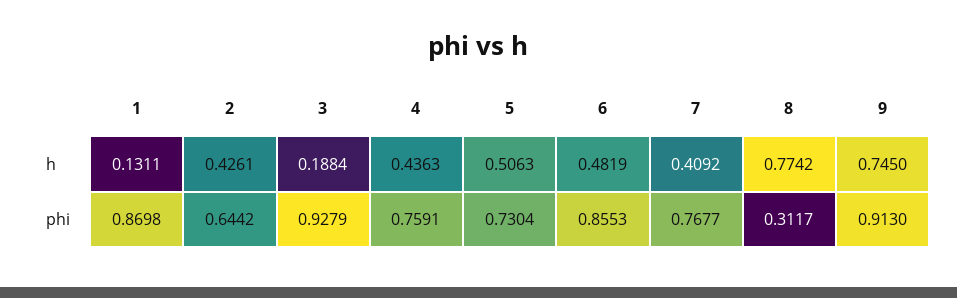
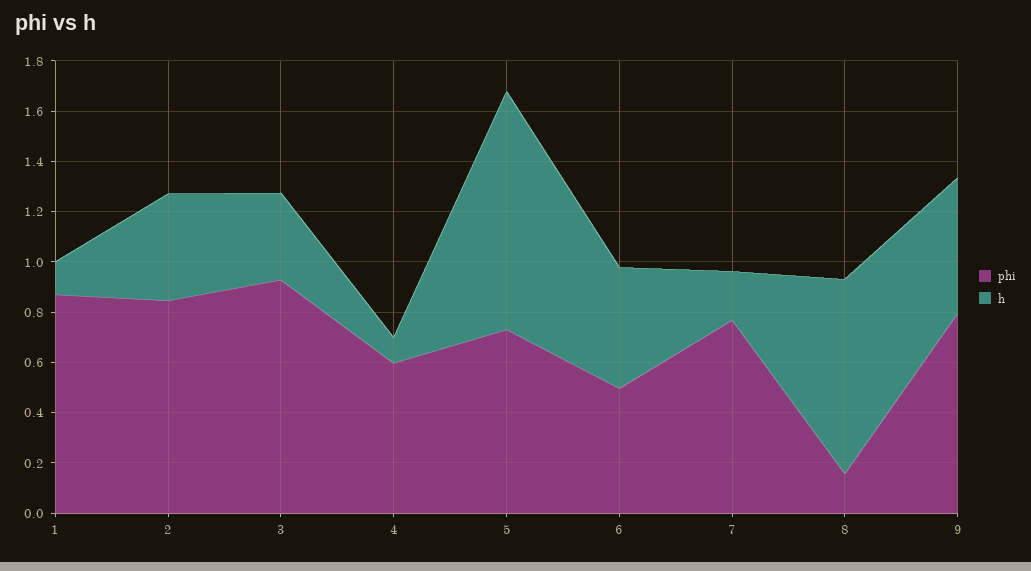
  {
    "h": {
      "1": 0.1311,
      "2": 0.4261,
-     "3": 0.1884,
+     "3": 0.35,
-     "4": 0.4363,
+     "4": 0.1,
-     "5": 0.5063,
+     "5": 0.95,
      "6": 0.4819,
-     "7": 0.4092,
+     "7": 0.2,
      "8": 0.7742,
-     "9": 0.745
+     "9": 0.55
    },
    "phi": {
      "1": 0.8698,
-     "2": 0.6442,
+     "2": 0.85,
      "3": 0.9279,
-     "4": 0.7591,
+     "4": 0.6,
      "5": 0.7304,
-     "6": 0.8553,
+     "6": 0.5,
      "7": 0.7677,
-     "8": 0.3117,
+     "8": 0.15,
-     "9": 0.913
+     "9": 0.8
    }
  }

